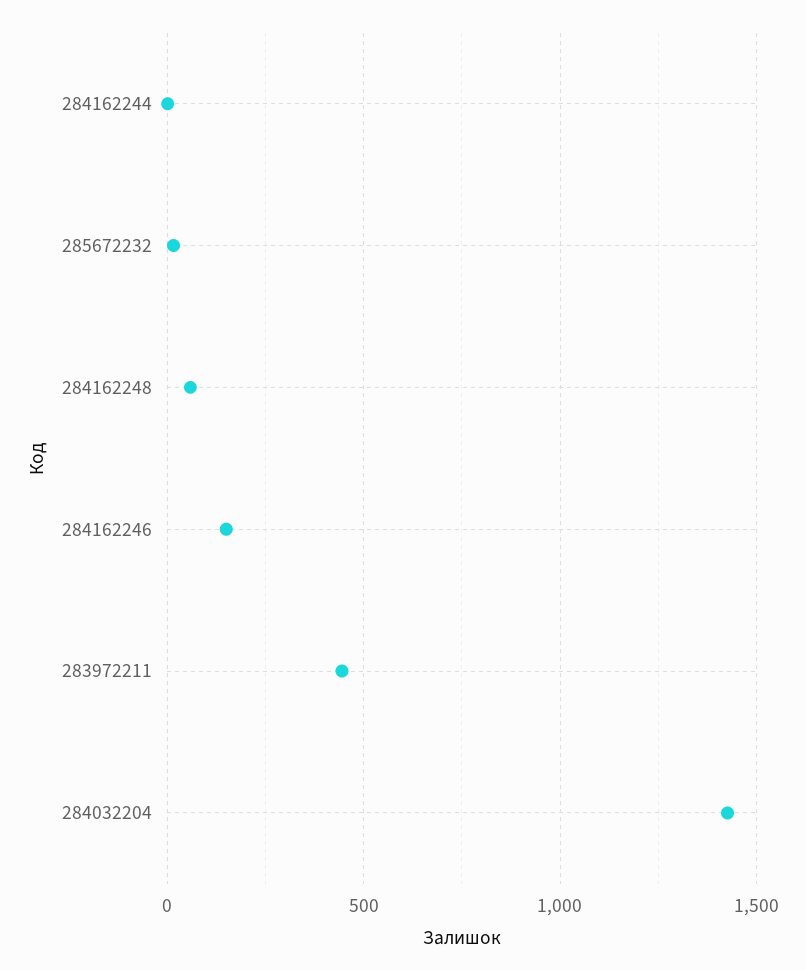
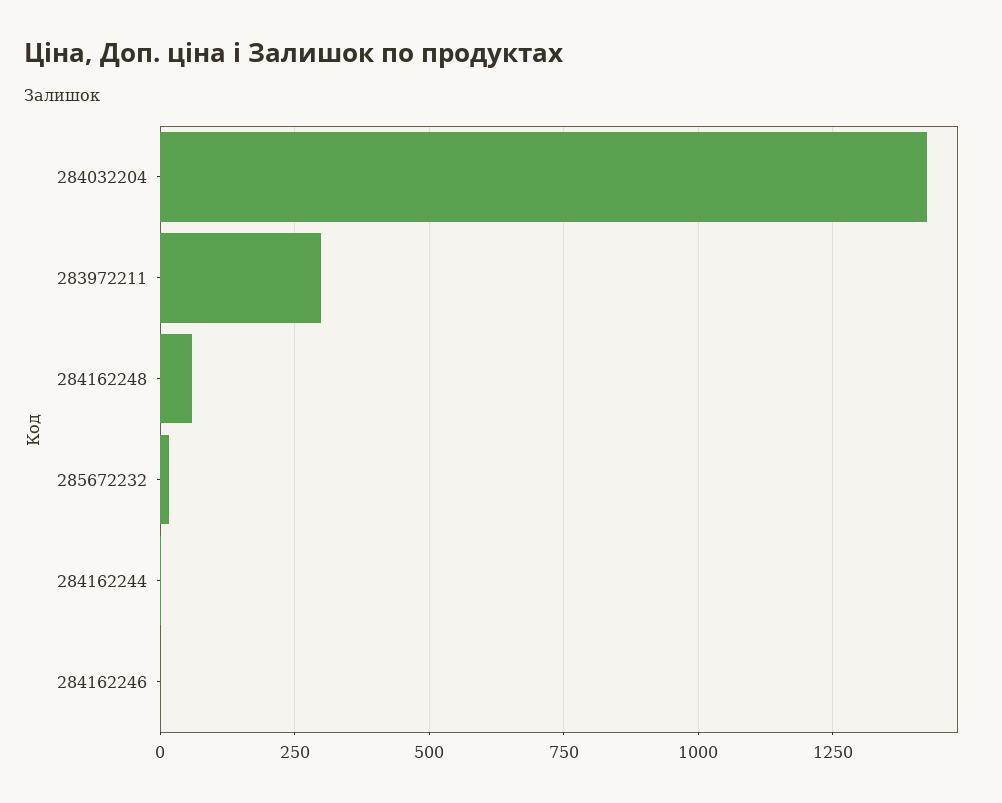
  {
    "284162244": 0,
    "285672232": 25,
    "284162248": 50,
-   "284162246": 150,
+   "284162246": 0,
-   "283972211": 450,
+   "283972211": 300,
    "284032204": 1425
  }

